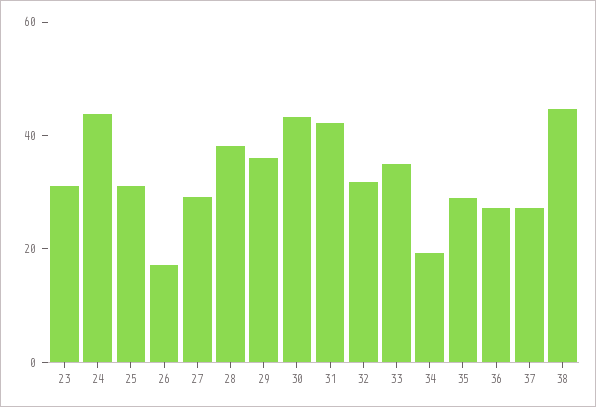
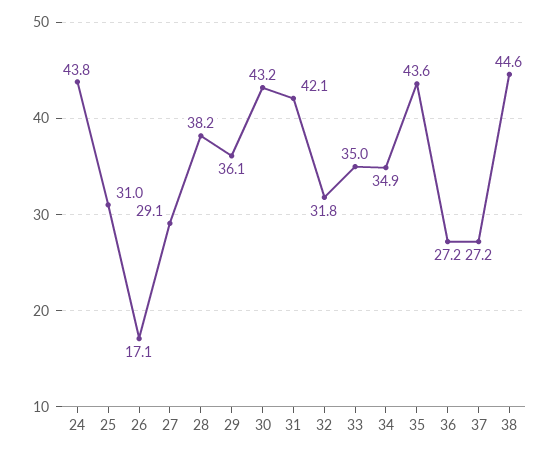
  {
-   "23": 30,
    "24": 43.8,
    "25": 31,
    "26": 17.1,
    "27": 29.1,
    "28": 38.2,
    "29": 36.1,
    "30": 43.2,
    "31": 42.1,
    "32": 31.8,
    "33": 35,
-   "34": 20,
+   "34": 34.9,
-   "35": 30,
+   "35": 43.6,
    "36": 27.2,
    "37": 27.2,
    "38": 44.6
  }

